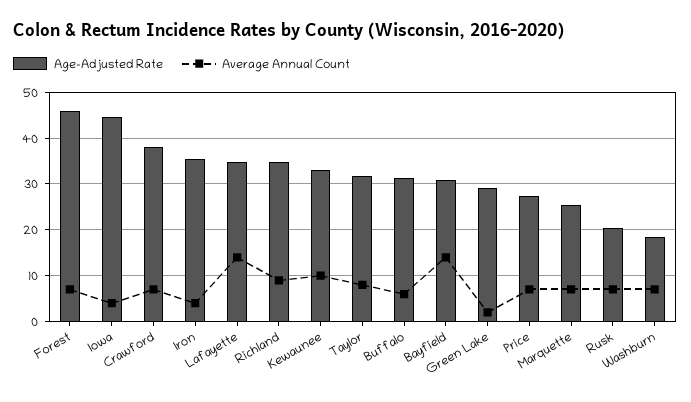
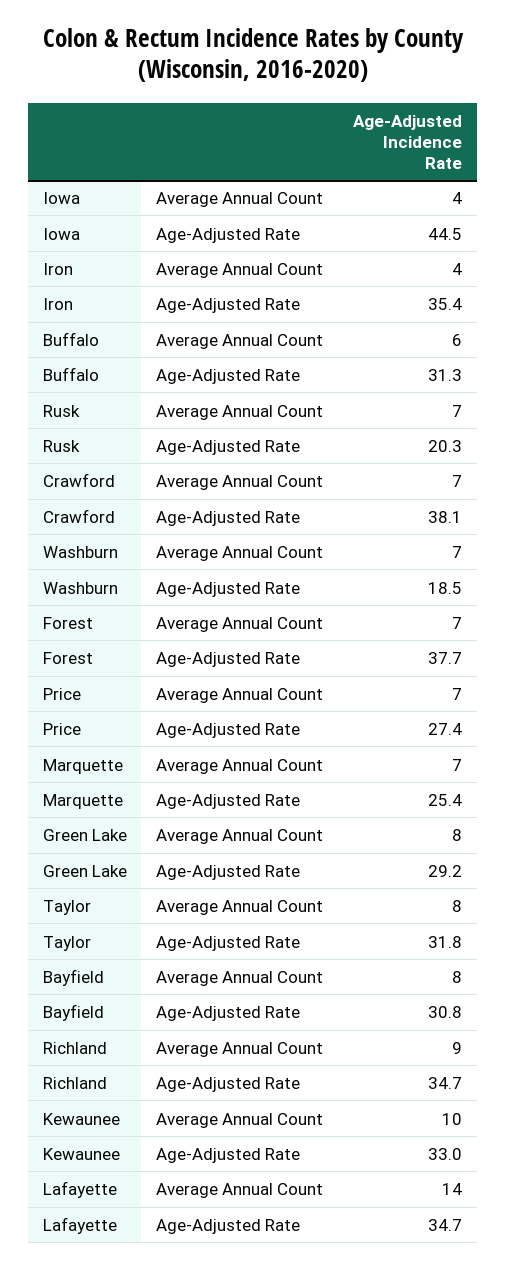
  {
    "Age-Adjusted Rate": {
-     "Forest": 46,
+     "Forest": 37.7,
      "Iowa": 44.5,
      "Crawford": 38.1,
      "Iron": 35.4,
      "Lafayette": 34.7,
      "Richland": 34.7,
      "Kewaunee": 33,
      "Taylor": 31.8,
      "Buffalo": 31.3,
      "Bayfield": 30.8,
      "Green Lake": 29.2,
      "Price": 27.4,
      "Marquette": 25.4,
      "Rusk": 20.3,
      "Washburn": 18.5
    },
    "Average Annual Count": {
      "Forest": 7,
      "Iowa": 4,
      "Crawford": 7,
      "Iron": 4,
      "Lafayette": 14,
      "Richland": 9,
      "Kewaunee": 10,
      "Taylor": 8,
      "Buffalo": 6,
-     "Bayfield": 14,
+     "Bayfield": 8,
-     "Green Lake": 2,
+     "Green Lake": 8,
      "Price": 7,
      "Marquette": 7,
      "Rusk": 7,
      "Washburn": 7
    }
  }

